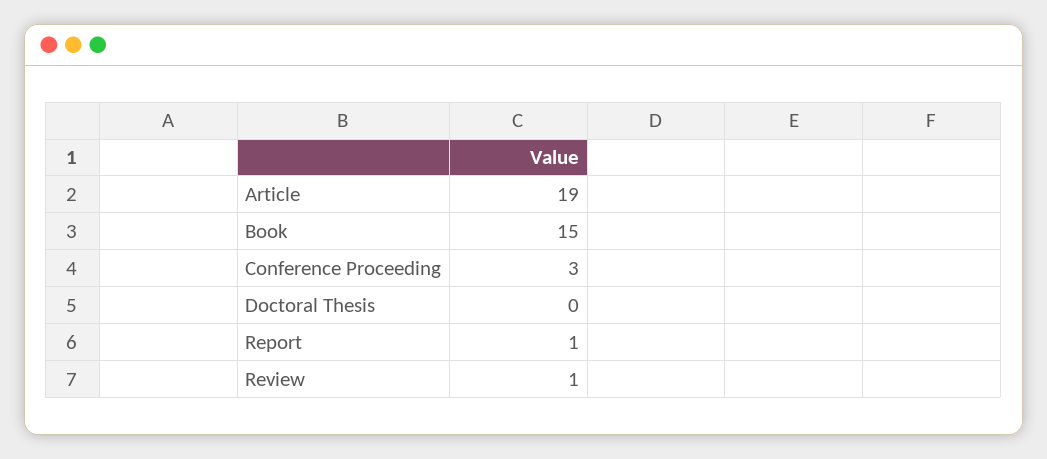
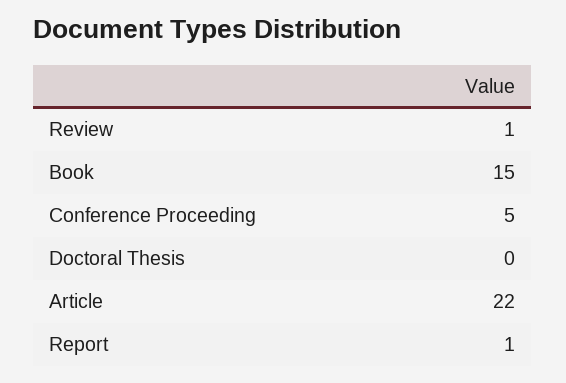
  {
-   "Article": 19,
+   "Article": 22,
    "Book": 15,
-   "Conference Proceeding": 3,
+   "Conference Proceeding": 5,
    "Doctoral Thesis": 0,
    "Report": 1,
    "Review": 1
  }

